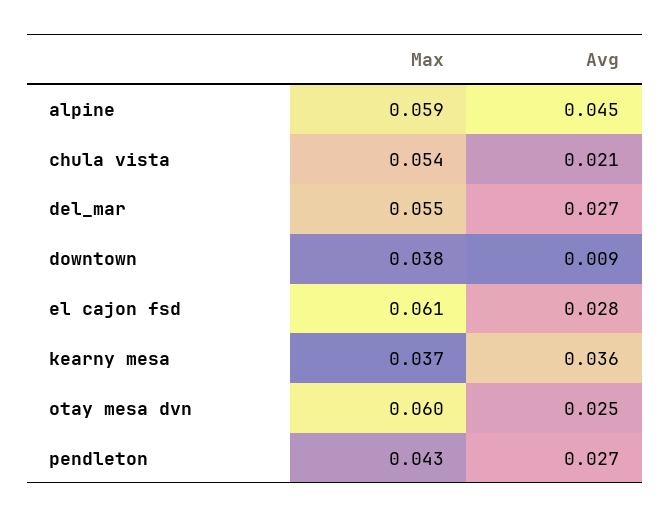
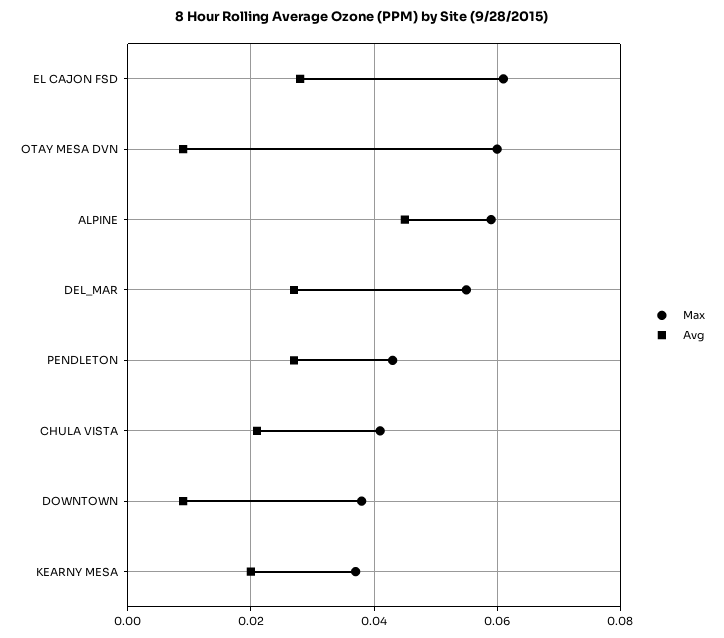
  {
    "Max": {
      "alpine": 0.059,
-     "chula vista": 0.054,
+     "chula vista": 0.04,
      "del_mar": 0.055,
      "downtown": 0.038,
      "el cajon fsd": 0.061,
      "kearny mesa": 0.037,
      "otay mesa dvn": 0.06,
      "pendleton": 0.043
    },
    "Avg": {
      "alpine": 0.045,
      "chula vista": 0.021,
      "del_mar": 0.027,
      "downtown": 0.009,
      "el cajon fsd": 0.028,
-     "kearny mesa": 0.036,
+     "kearny mesa": 0.02,
-     "otay mesa dvn": 0.025,
+     "otay mesa dvn": 0.01,
      "pendleton": 0.027
    }
  }

